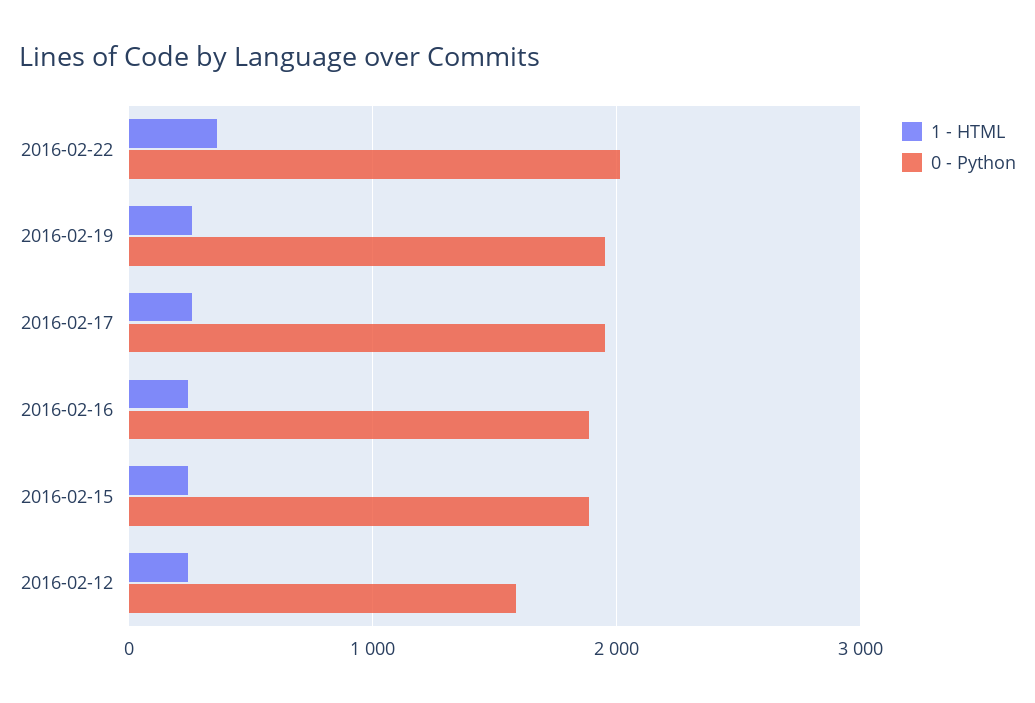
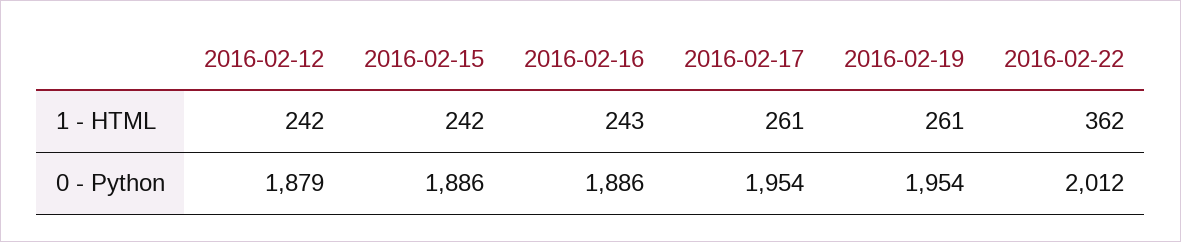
  {
    "1 - HTML": {
      "2016-02-22": 362,
      "2016-02-19": 261,
      "2016-02-17": 261,
      "2016-02-16": 243,
      "2016-02-15": 242,
      "2016-02-12": 242
    },
    "0 - Python": {
      "2016-02-22": 2012,
      "2016-02-19": 1954,
      "2016-02-17": 1954,
      "2016-02-16": 1886,
      "2016-02-15": 1886,
-     "2016-02-12": 1600
+     "2016-02-12": 1879
    }
  }

